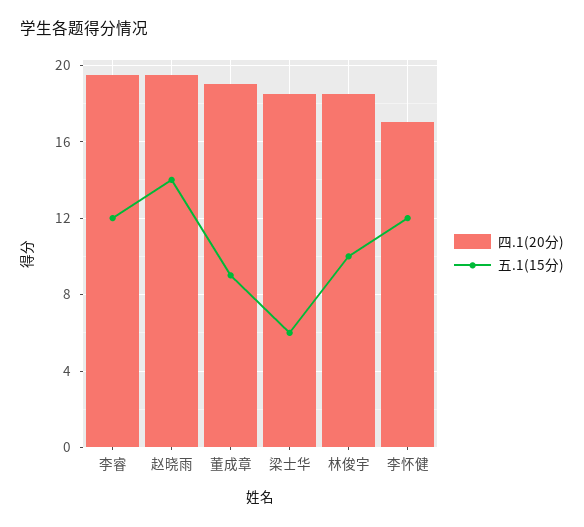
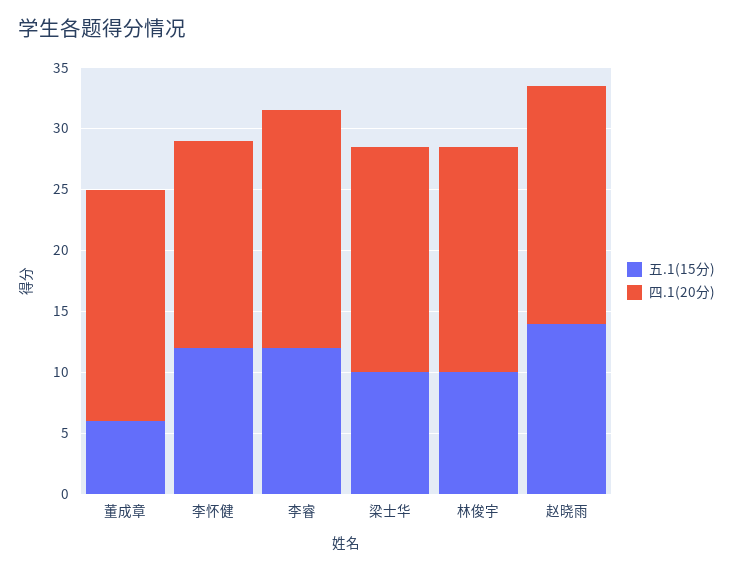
  {
    "四.1(20分)": {
      "李睿": 19.5,
      "赵晓雨": 19.5,
      "董成章": 19,
      "梁士华": 18.5,
      "林俊宇": 18.5,
      "李怀健": 17
    },
    "五.1(15分)": {
      "李睿": 12,
      "赵晓雨": 14,
-     "董成章": 9,
+     "董成章": 6,
-     "梁士华": 6,
+     "梁士华": 10,
      "林俊宇": 10,
      "李怀健": 12
    }
  }

